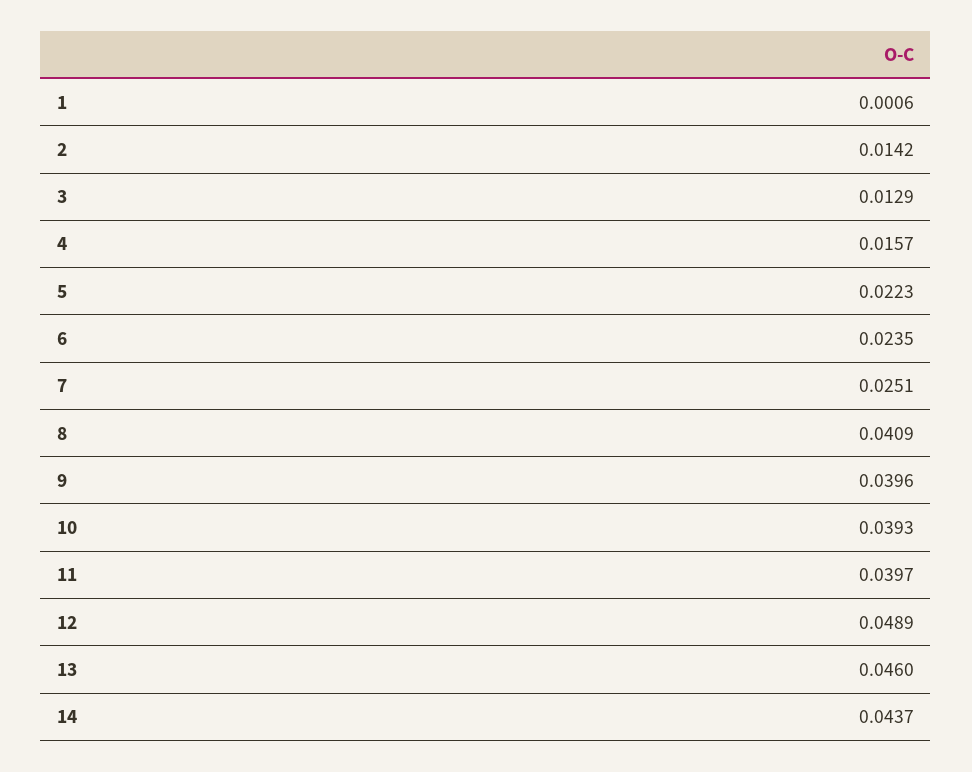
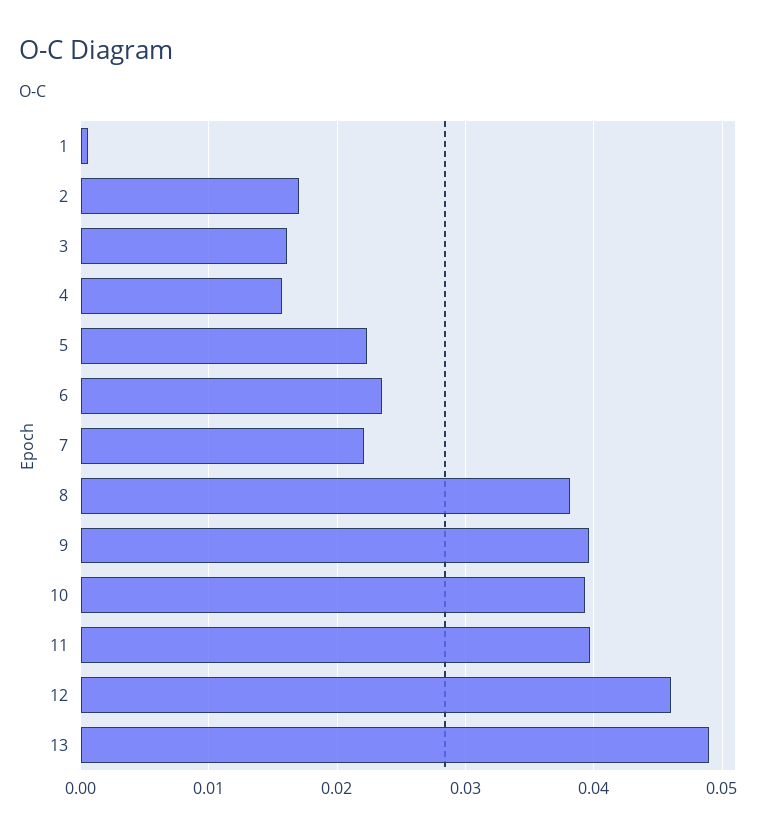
  {
    "1": 0.0006,
-   "2": 0.0142,
+   "2": 0.017,
-   "3": 0.0129,
+   "3": 0.016,
    "4": 0.0157,
    "5": 0.0223,
    "6": 0.0235,
-   "7": 0.0251,
+   "7": 0.022,
-   "8": 0.0409,
+   "8": 0.038,
    "9": 0.0396,
    "10": 0.0393,
    "11": 0.0397,
-   "12": 0.0489,
+   "12": 0.046,
-   "13": 0.046,
+   "13": 0.049
-   "14": 0.0437
  }

